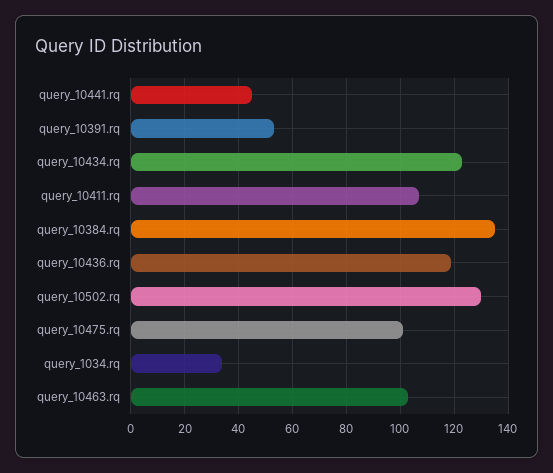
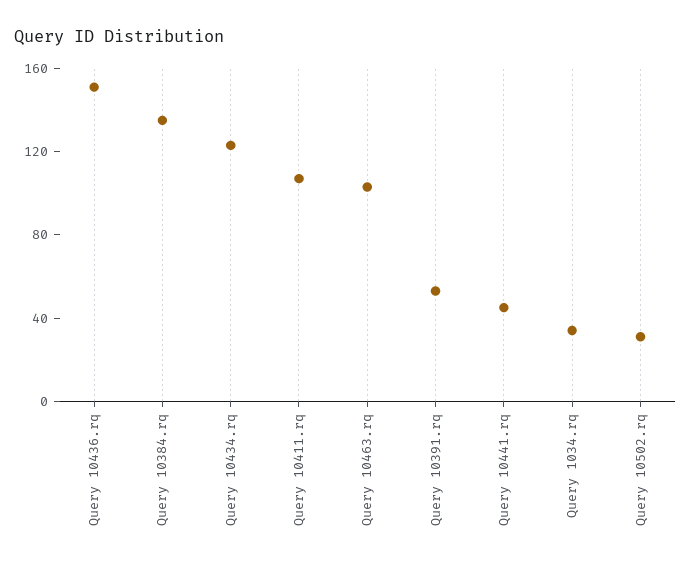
  {
    "query_10441.rq": 45,
    "query_10391.rq": 55,
    "query_10434.rq": 125,
    "query_10411.rq": 105,
    "query_10384.rq": 135,
-   "query_10436.rq": 120,
+   "query_10436.rq": 150,
-   "query_10502.rq": 130,
+   "query_10502.rq": 30,
-   "query_10475.rq": 100,
    "query_1034.rq": 35,
    "query_10463.rq": 105
  }

